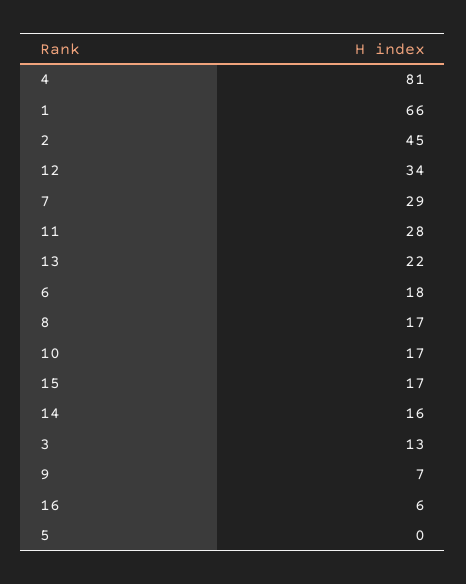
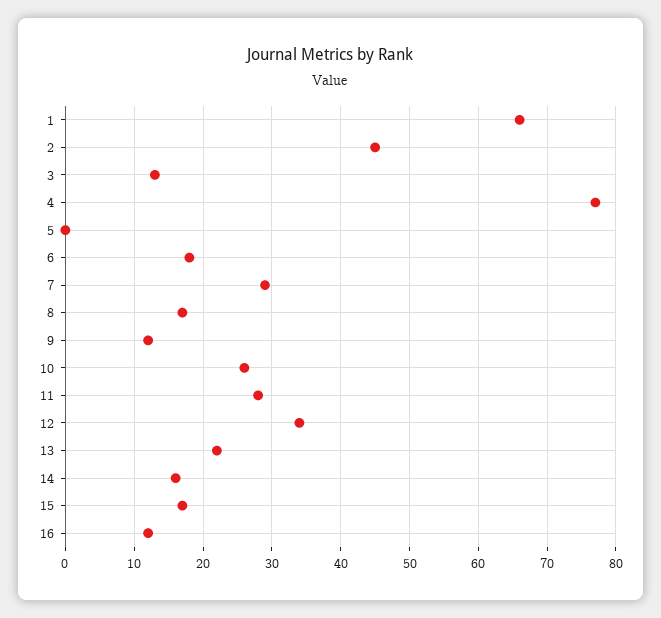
  {
-   "4": 81,
+   "4": 77,
    "1": 66,
    "2": 45,
    "12": 34,
    "7": 29,
    "11": 28,
    "13": 22,
    "6": 18,
    "8": 17,
-   "10": 17,
+   "10": 26,
    "15": 17,
    "14": 16,
    "3": 13,
-   "9": 7,
+   "9": 12,
-   "16": 6,
+   "16": 12,
    "5": 0
  }

